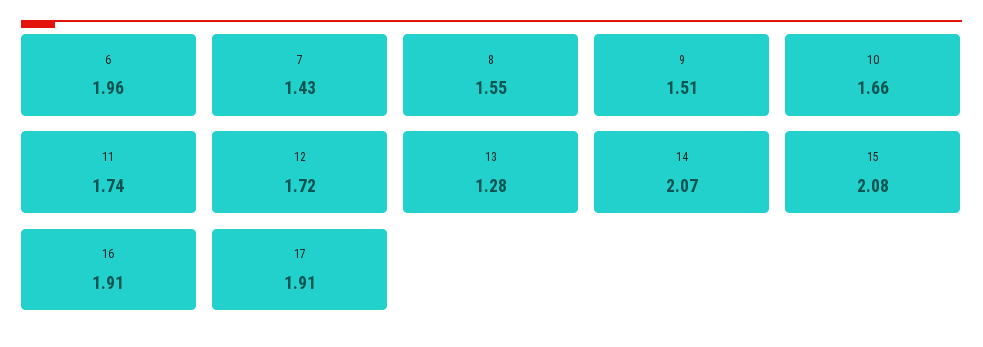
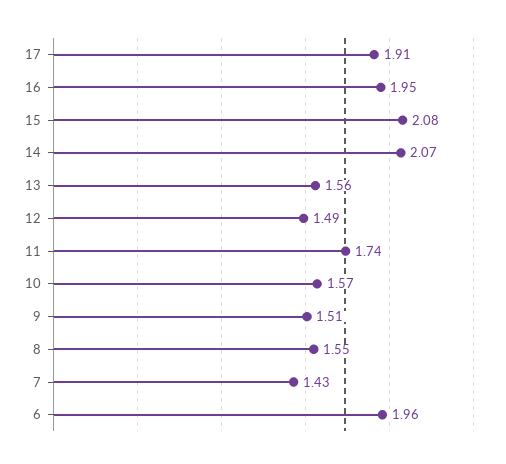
  {
    "6": 1.96,
    "7": 1.43,
    "8": 1.55,
    "9": 1.51,
-   "10": 1.66,
+   "10": 1.57,
    "11": 1.74,
-   "12": 1.72,
+   "12": 1.49,
-   "13": 1.28,
+   "13": 1.56,
    "14": 2.07,
    "15": 2.08,
-   "16": 1.91,
+   "16": 1.95,
    "17": 1.91
  }

